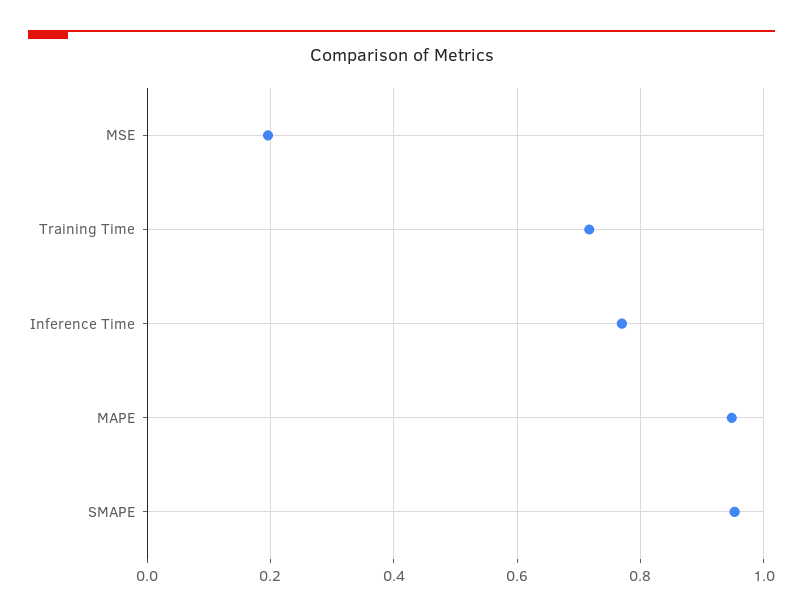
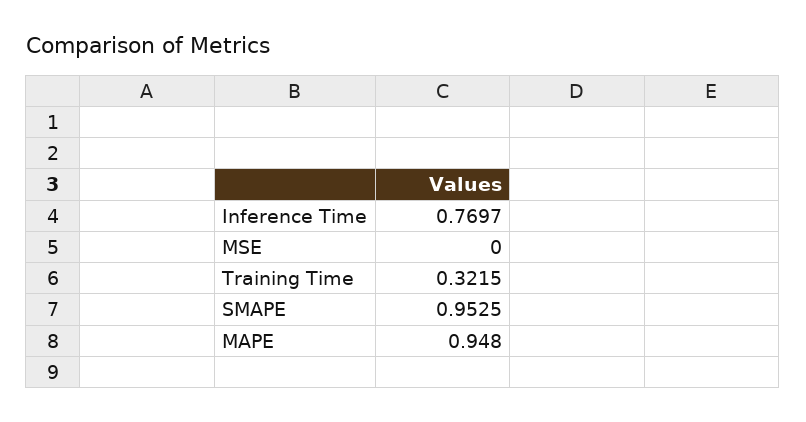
  {
-   "MSE": 0.2,
+   "MSE": 0,
-   "Training Time": 0.72,
+   "Training Time": 0.3215,
    "Inference Time": 0.7697,
    "MAPE": 0.948,
    "SMAPE": 0.9525
  }

